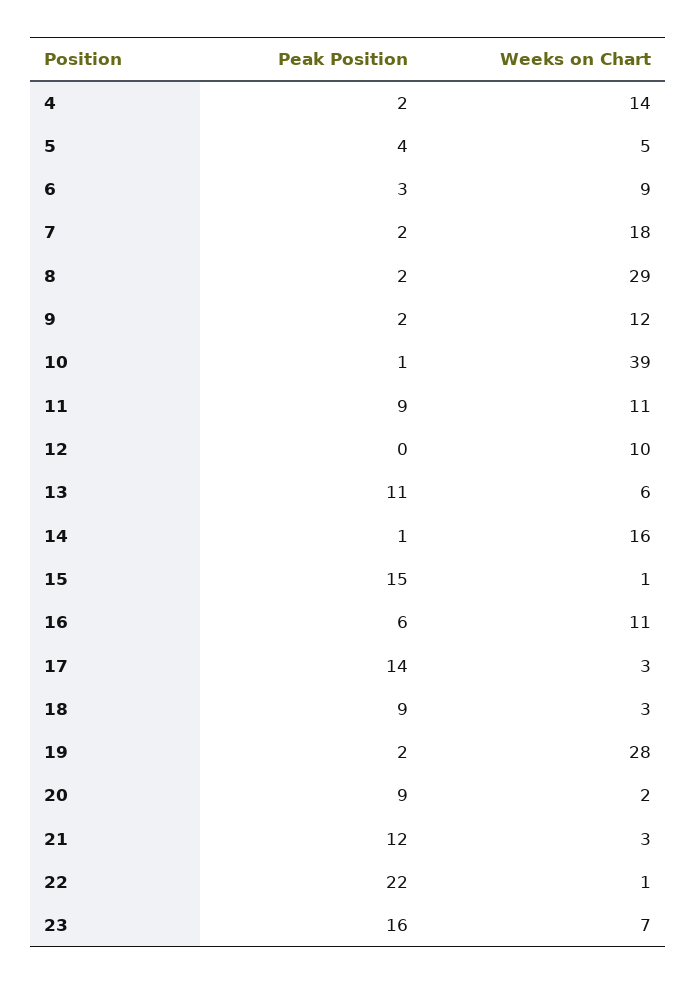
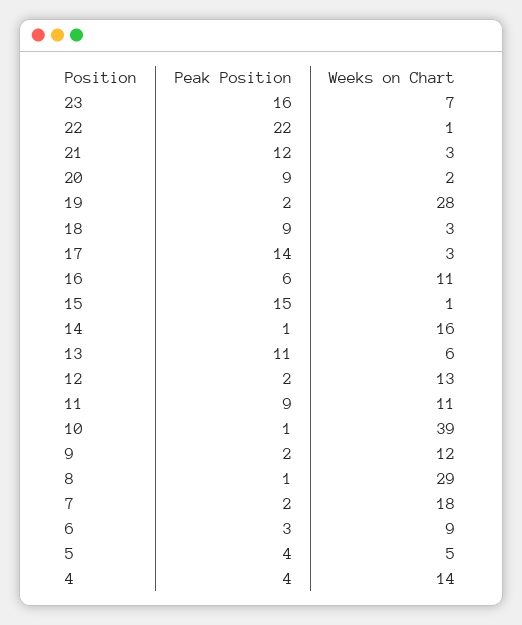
  {
    "Peak Position": {
-     "4": 2,
+     "4": 4,
      "5": 4,
      "6": 3,
      "7": 2,
-     "8": 2,
+     "8": 1,
      "9": 2,
      "10": 1,
      "11": 9,
-     "12": 0,
+     "12": 2,
      "13": 11,
      "14": 1,
      "15": 15,
      "16": 6,
      "17": 14,
      "18": 9,
      "19": 2,
      "20": 9,
      "21": 12,
      "22": 22,
      "23": 16
    },
    "Weeks on Chart": {
      "4": 14,
      "5": 5,
      "6": 9,
      "7": 18,
      "8": 29,
      "9": 12,
      "10": 39,
      "11": 11,
-     "12": 10,
+     "12": 13,
      "13": 6,
      "14": 16,
      "15": 1,
      "16": 11,
      "17": 3,
      "18": 3,
      "19": 28,
      "20": 2,
      "21": 3,
      "22": 1,
      "23": 7
    }
  }

